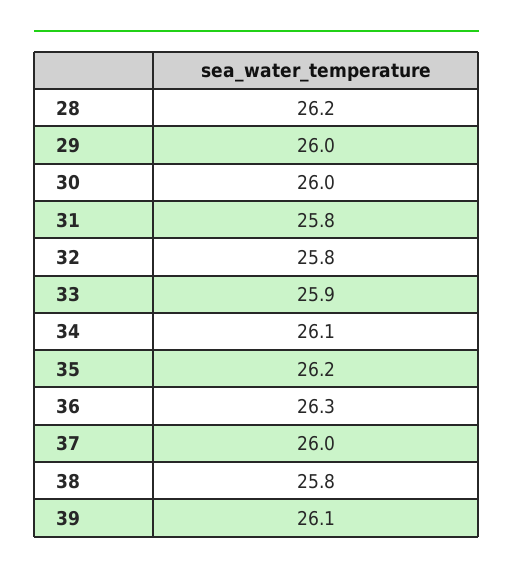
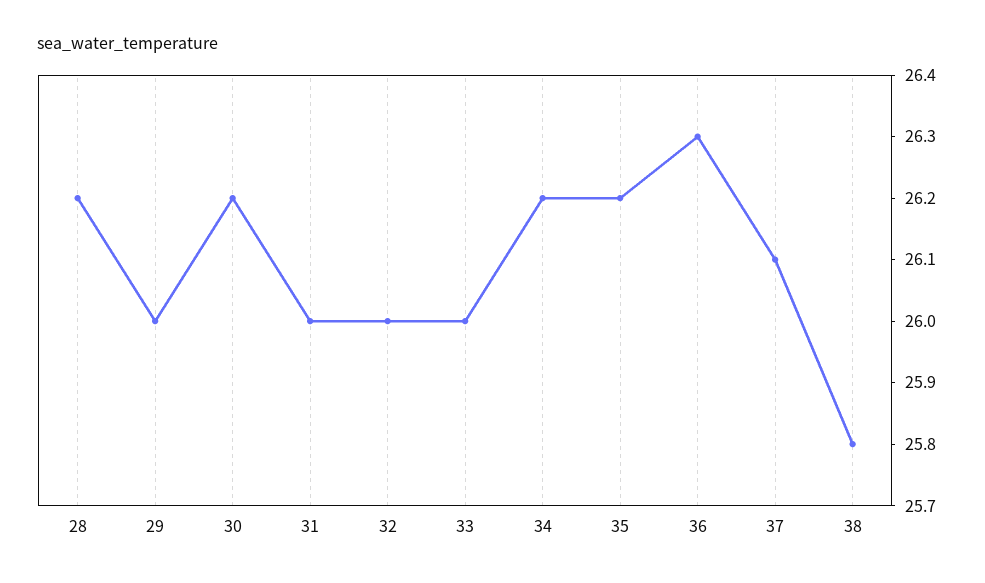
  {
    "28": 26.2,
    "29": 26,
-   "30": 26,
+   "30": 26.2,
-   "31": 25.8,
+   "31": 26,
-   "32": 25.8,
+   "32": 26,
-   "33": 25.9,
+   "33": 26,
-   "34": 26.1,
+   "34": 26.2,
    "35": 26.2,
    "36": 26.3,
-   "37": 26,
+   "37": 26.1,
-   "38": 25.8,
+   "38": 25.8
-   "39": 26.1
  }

